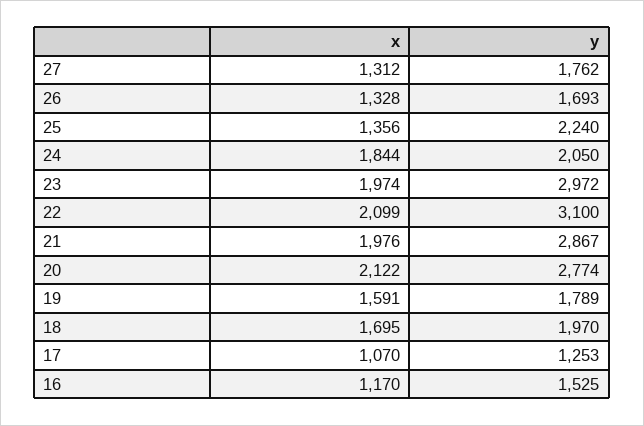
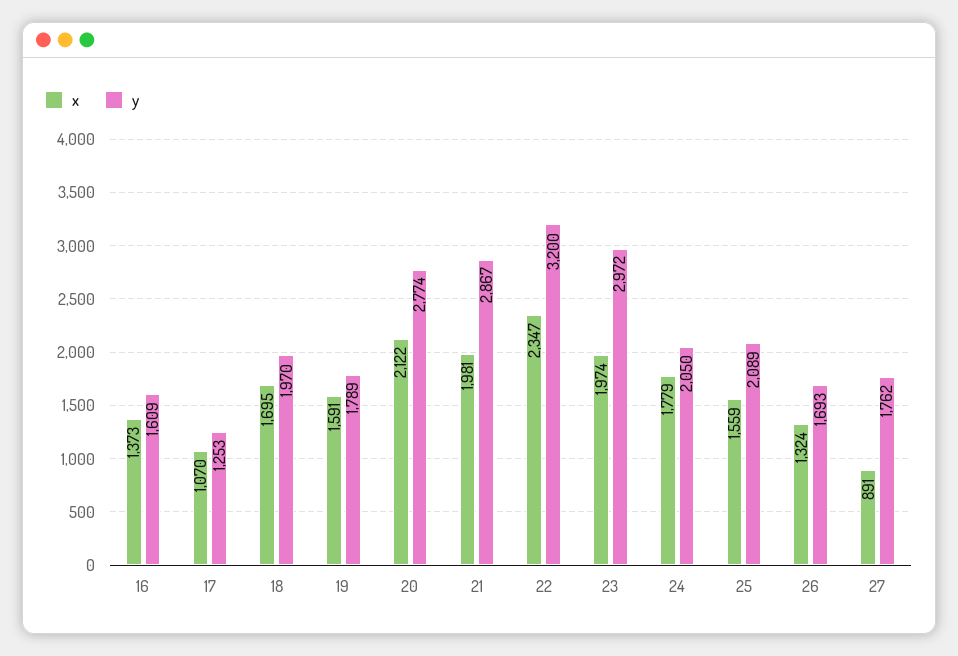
  {
    "x": {
-     "27": 1312,
+     "27": 891,
-     "26": 1328,
+     "26": 1324,
-     "25": 1356,
+     "25": 1559,
-     "24": 1844,
+     "24": 1779,
      "23": 1974,
-     "22": 2099,
+     "22": 2347,
-     "21": 1976,
+     "21": 1981,
      "20": 2122,
      "19": 1591,
      "18": 1695,
      "17": 1070,
-     "16": 1170
+     "16": 1373
    },
    "y": {
      "27": 1762,
      "26": 1693,
-     "25": 2240,
+     "25": 2089,
      "24": 2050,
      "23": 2972,
-     "22": 3100,
+     "22": 3200,
      "21": 2867,
      "20": 2774,
      "19": 1789,
      "18": 1970,
      "17": 1253,
-     "16": 1525
+     "16": 1609
    }
  }

